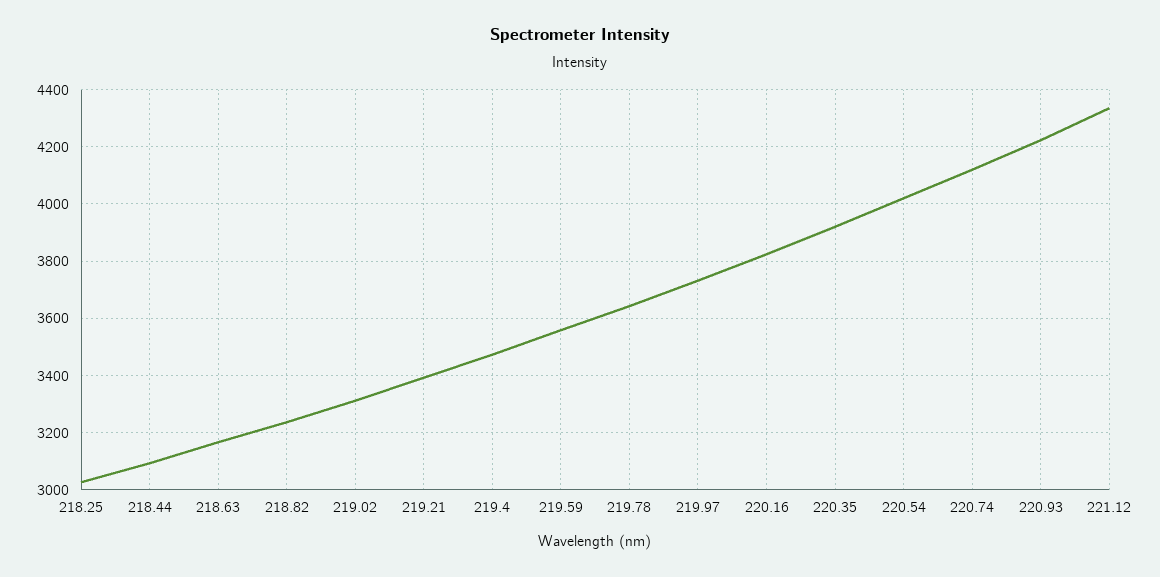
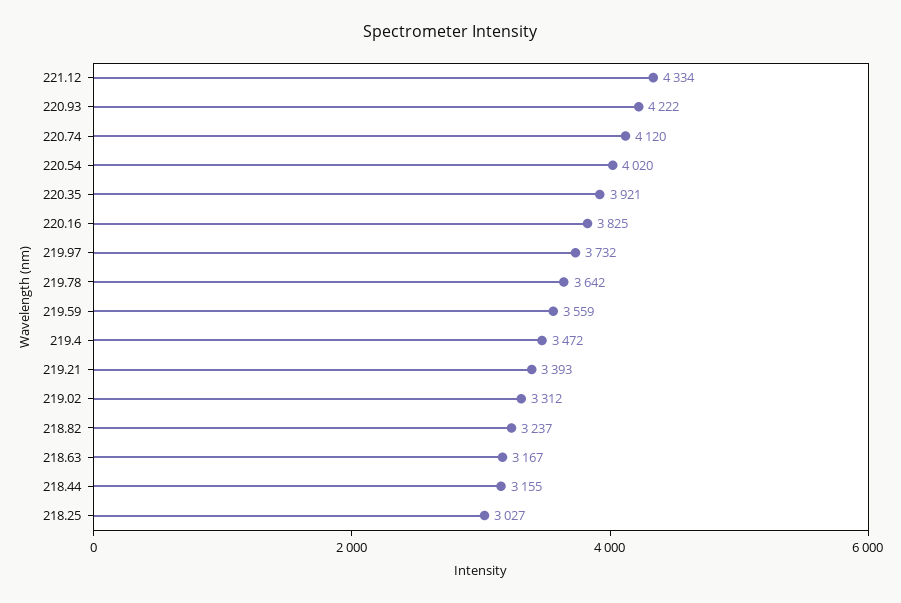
  {
    "218.25": 3027,
-   "218.44": 3100,
+   "218.44": 3155,
    "218.63": 3167,
    "218.82": 3237,
    "219.02": 3312,
    "219.21": 3393,
    "219.4": 3472,
    "219.59": 3559,
    "219.78": 3642,
    "219.97": 3732,
    "220.16": 3825,
    "220.35": 3921,
    "220.54": 4020,
    "220.74": 4120,
    "220.93": 4222,
    "221.12": 4334
  }

